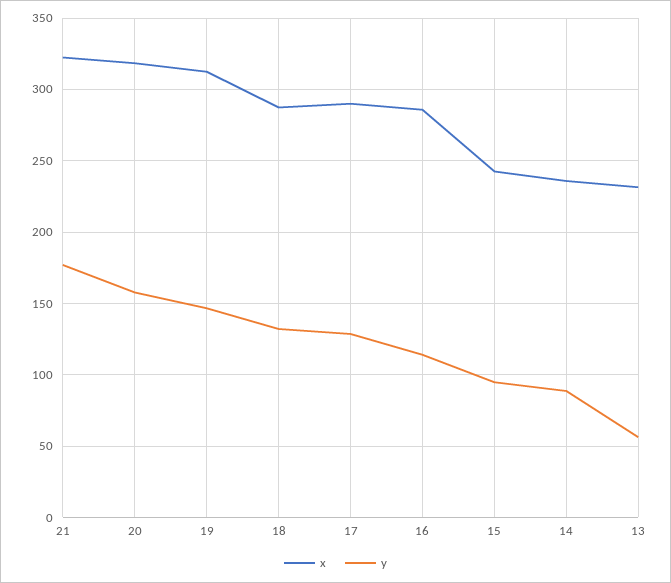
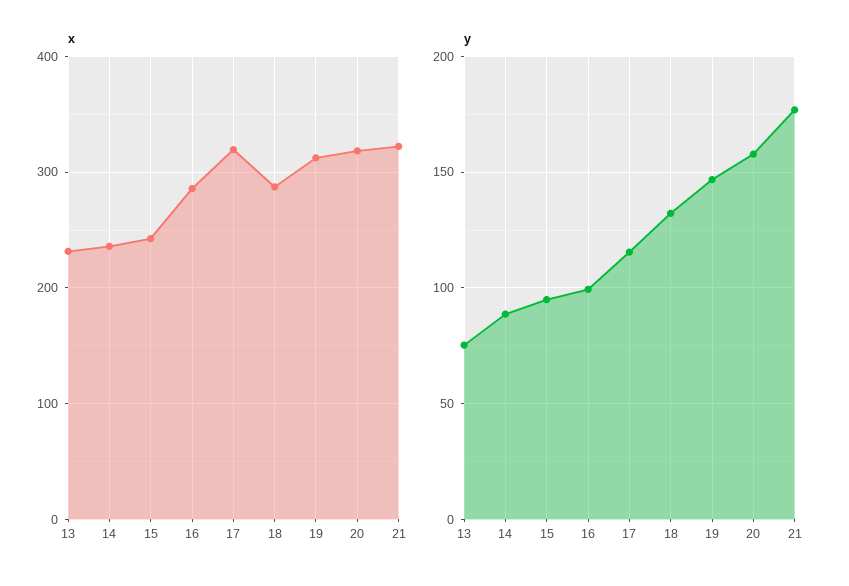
  {
    "x": {
      "21": 320,
      "20": 320,
      "19": 310,
      "18": 285,
-     "17": 290,
+     "17": 320,
      "16": 285,
      "15": 245,
      "14": 235,
      "13": 230
    },
    "y": {
      "21": 175,
      "20": 160,
      "19": 145,
      "18": 130,
-     "17": 130,
+     "17": 115,
-     "16": 115,
+     "16": 100,
      "15": 95,
      "14": 90,
-     "13": 55
+     "13": 75
    }
  }

